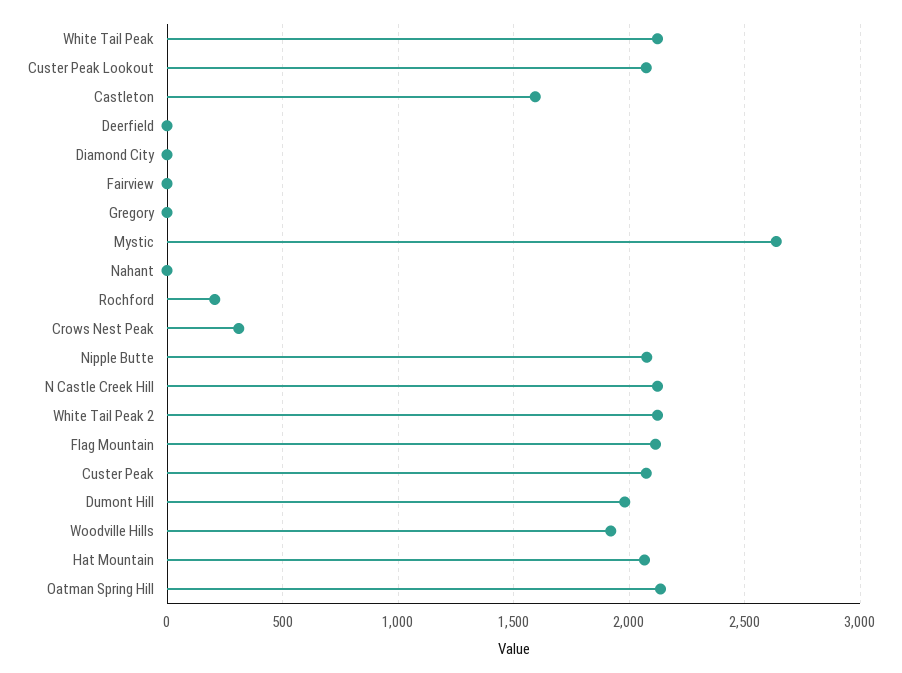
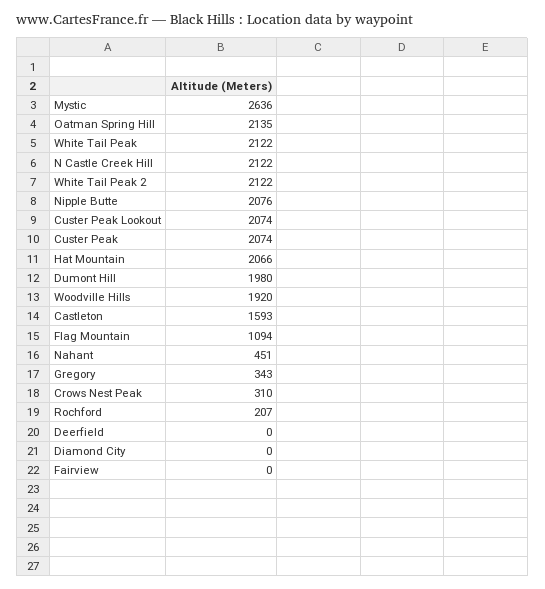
  {
    "White Tail Peak": 2122,
    "Custer Peak Lookout": 2074,
    "Castleton": 1593,
    "Deerfield": 0,
    "Diamond City": 0,
    "Fairview": 0,
-   "Gregory": 0,
+   "Gregory": 343,
    "Mystic": 2636,
-   "Nahant": 0,
+   "Nahant": 451,
    "Rochford": 207,
    "Crows Nest Peak": 310,
    "Nipple Butte": 2076,
    "N Castle Creek Hill": 2122,
    "White Tail Peak 2": 2122,
-   "Flag Mountain": 2100,
+   "Flag Mountain": 1094,
    "Custer Peak": 2074,
    "Dumont Hill": 1980,
    "Woodville Hills": 1920,
    "Hat Mountain": 2066,
    "Oatman Spring Hill": 2135
  }

